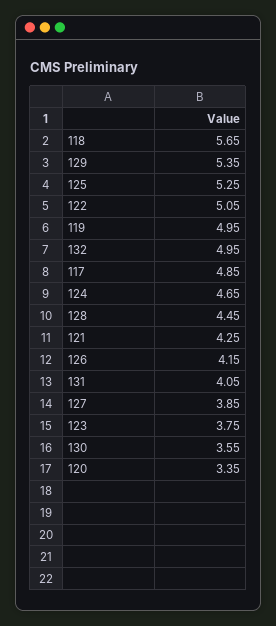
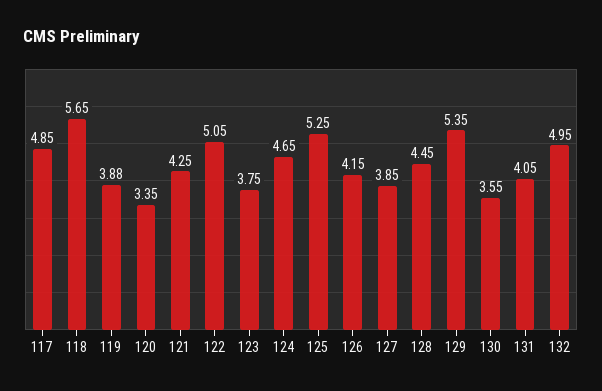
  {
    "118": 5.65,
    "129": 5.35,
    "125": 5.25,
    "122": 5.05,
-   "119": 4.95,
+   "119": 3.88,
    "132": 4.95,
    "117": 4.85,
    "124": 4.65,
    "128": 4.45,
    "121": 4.25,
    "126": 4.15,
    "131": 4.05,
    "127": 3.85,
    "123": 3.75,
    "130": 3.55,
    "120": 3.35
  }

